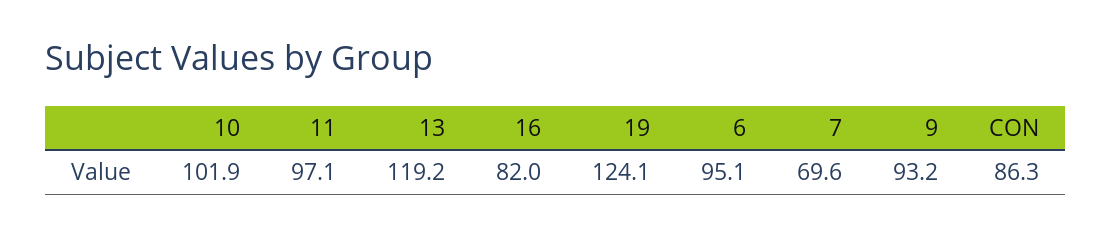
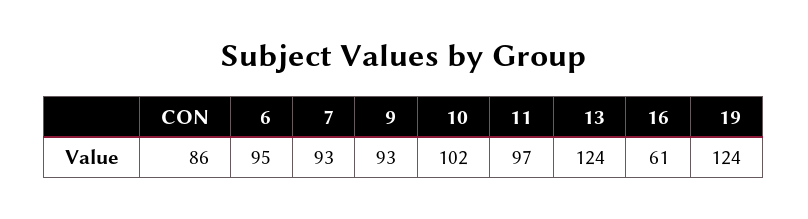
  {
    "10": 101.9,
    "11": 97.1,
-   "13": 119.2,
+   "13": 124,
-   "16": 82,
+   "16": 61,
    "19": 124.1,
    "6": 95.1,
-   "7": 69.6,
+   "7": 93,
    "9": 93.2,
    "CON": 86.3
  }

